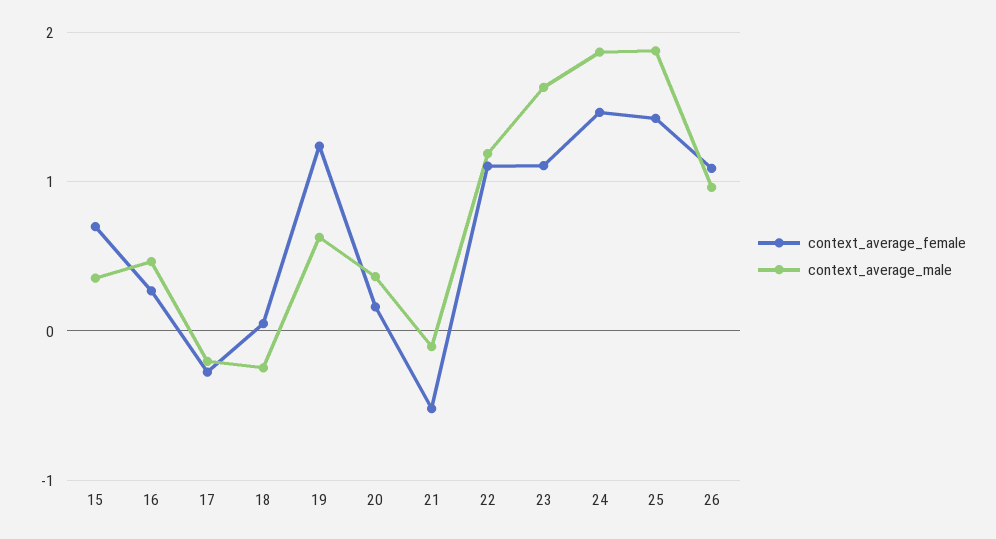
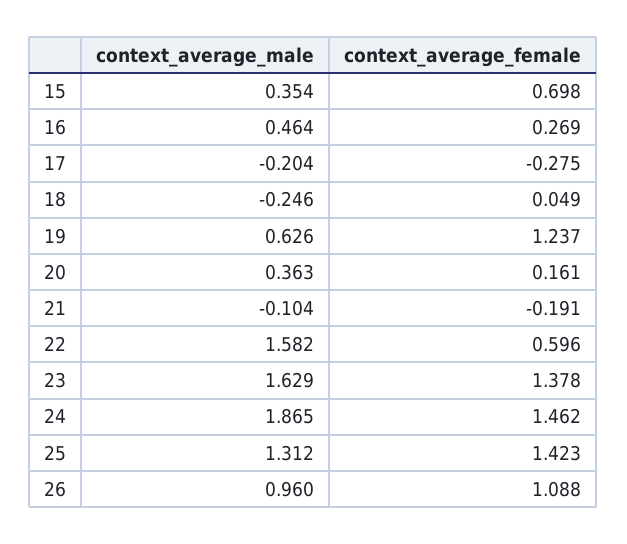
  {
    "context_average_female": {
      "15": 0.698,
      "16": 0.269,
      "17": -0.275,
      "18": 0.049,
      "19": 1.237,
      "20": 0.161,
-     "21": -0.5,
+     "21": -0.191,
-     "22": 1.1,
+     "22": 0.596,
-     "23": 1.1,
+     "23": 1.378,
      "24": 1.462,
      "25": 1.423,
      "26": 1.088
    },
    "context_average_male": {
      "15": 0.354,
      "16": 0.464,
      "17": -0.204,
      "18": -0.246,
      "19": 0.626,
      "20": 0.363,
      "21": -0.104,
-     "22": 1.2,
+     "22": 1.582,
      "23": 1.629,
      "24": 1.865,
-     "25": 1.9,
+     "25": 1.312,
      "26": 0.96
    }
  }

